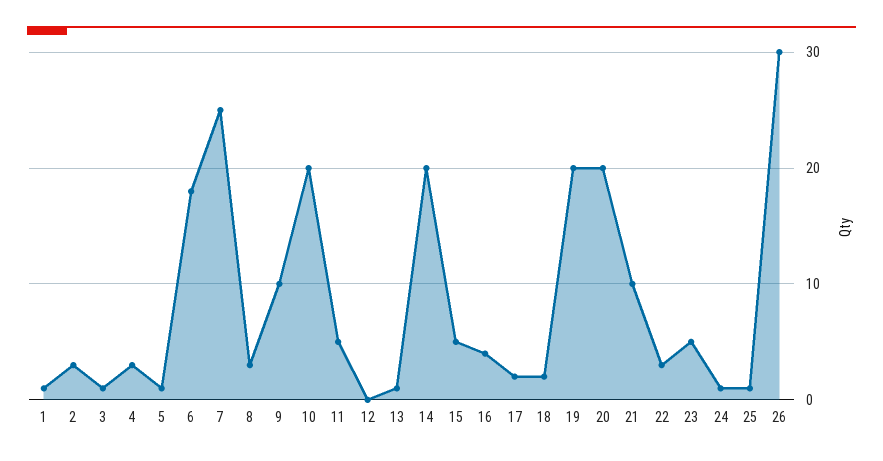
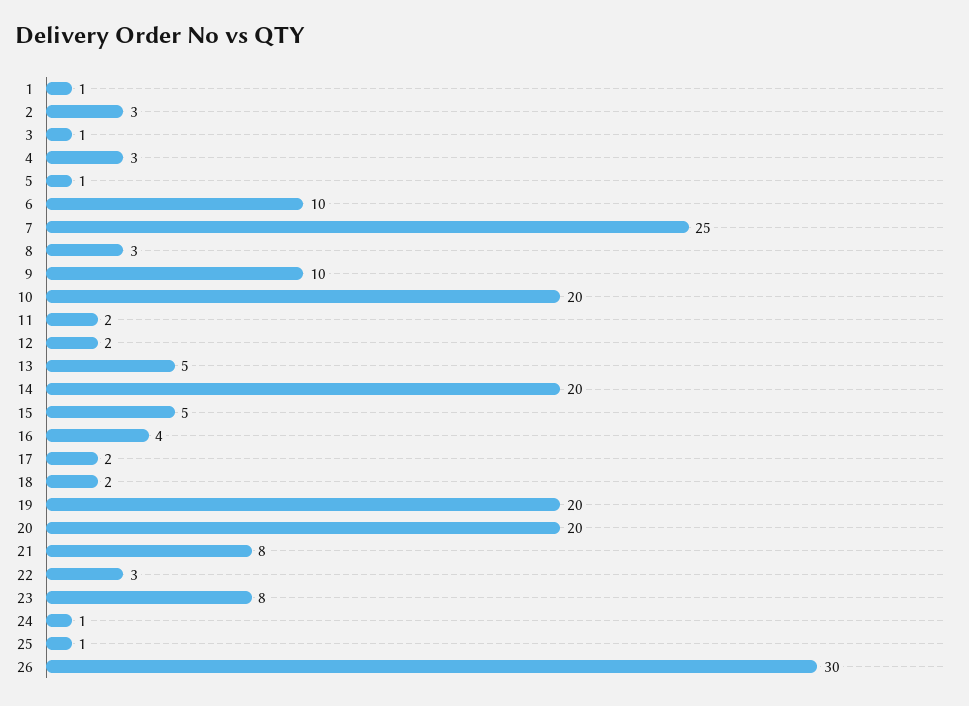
  {
    "1": 1,
    "2": 3,
    "3": 1,
    "4": 3,
    "5": 1,
-   "6": 18,
+   "6": 10,
    "7": 25,
    "8": 3,
    "9": 10,
    "10": 20,
-   "11": 5,
+   "11": 2,
-   "12": 0,
+   "12": 2,
-   "13": 1,
+   "13": 5,
    "14": 20,
    "15": 5,
    "16": 4,
    "17": 2,
    "18": 2,
    "19": 20,
    "20": 20,
-   "21": 10,
+   "21": 8,
    "22": 3,
-   "23": 5,
+   "23": 8,
    "24": 1,
    "25": 1,
    "26": 30
  }

